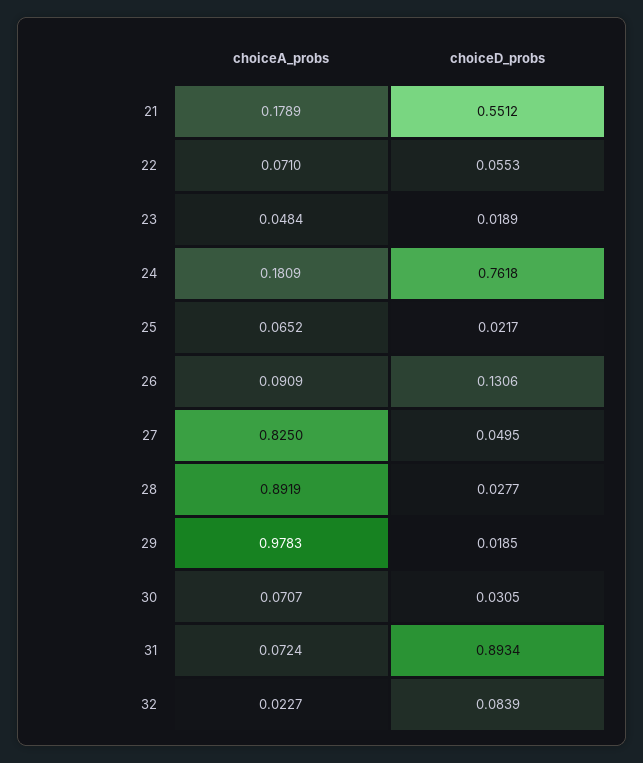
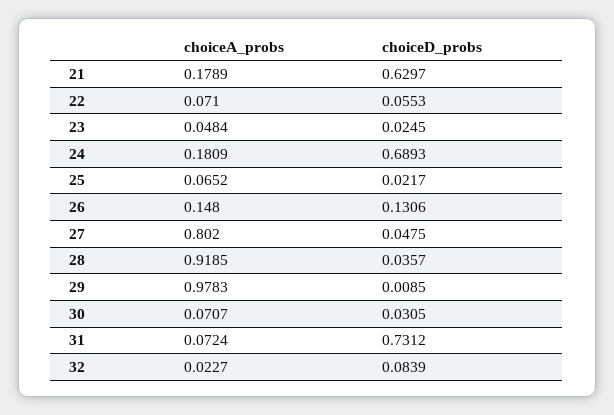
  {
    "choiceA_probs": {
      "21": 0.1789,
      "22": 0.071,
      "23": 0.0484,
      "24": 0.1809,
      "25": 0.0652,
-     "26": 0.0909,
+     "26": 0.148,
-     "27": 0.825,
+     "27": 0.802,
-     "28": 0.8919,
+     "28": 0.9185,
      "29": 0.9783,
      "30": 0.0707,
      "31": 0.0724,
      "32": 0.0227
    },
    "choiceD_probs": {
-     "21": 0.5512,
+     "21": 0.6297,
      "22": 0.0553,
-     "23": 0.0189,
+     "23": 0.0245,
-     "24": 0.7618,
+     "24": 0.6893,
      "25": 0.0217,
      "26": 0.1306,
-     "27": 0.0495,
+     "27": 0.0475,
-     "28": 0.0277,
+     "28": 0.0357,
-     "29": 0.0185,
+     "29": 0.0085,
      "30": 0.0305,
-     "31": 0.8934,
+     "31": 0.7312,
      "32": 0.0839
    }
  }

